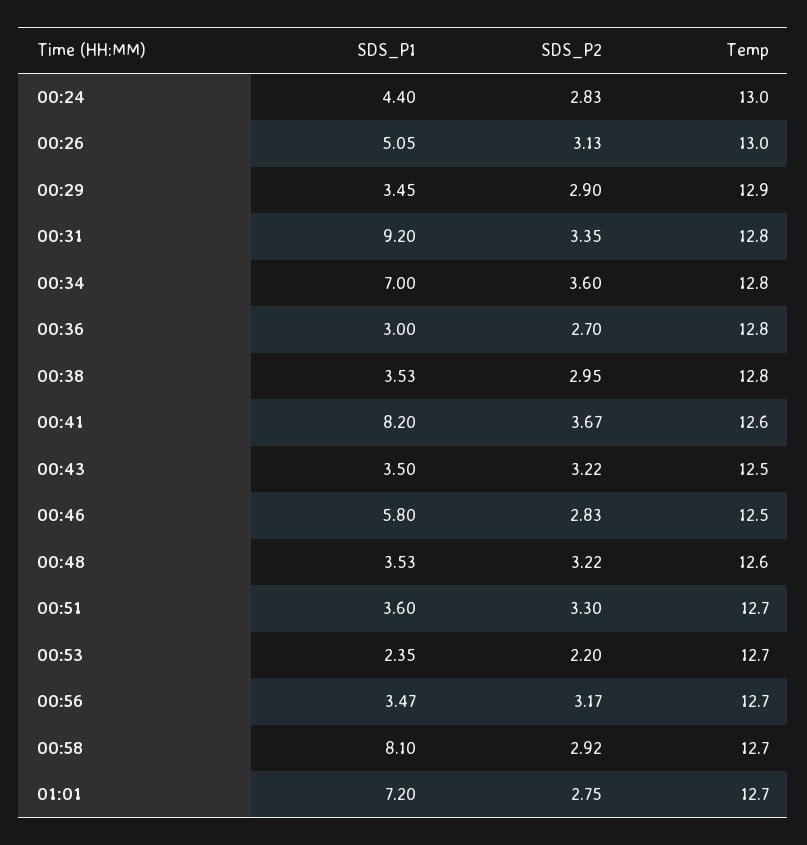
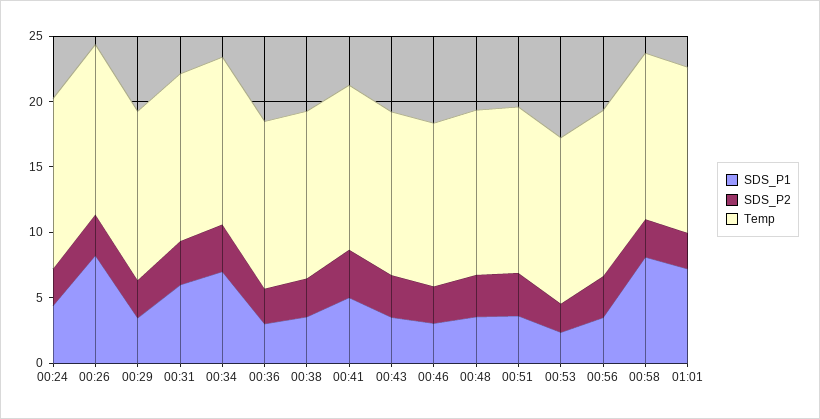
  {
    "SDS_P1": {
      "00:24": 4.4,
-     "00:26": 5.05,
+     "00:26": 8,
      "00:29": 3.45,
-     "00:31": 9.2,
+     "00:31": 6,
      "00:34": 7,
      "00:36": 3,
      "00:38": 3.53,
-     "00:41": 8.2,
+     "00:41": 5,
      "00:43": 3.5,
-     "00:46": 5.8,
+     "00:46": 3,
      "00:48": 3.53,
      "00:51": 3.6,
      "00:53": 2.35,
      "00:56": 3.47,
      "00:58": 8.1,
      "01:01": 7.2
    },
    "SDS_P2": {
      "00:24": 2.83,
      "00:26": 3.13,
      "00:29": 2.9,
      "00:31": 3.35,
      "00:34": 3.6,
      "00:36": 2.7,
      "00:38": 2.95,
      "00:41": 3.67,
      "00:43": 3.22,
      "00:46": 2.83,
      "00:48": 3.22,
      "00:51": 3.3,
      "00:53": 2.2,
      "00:56": 3.17,
      "00:58": 2.92,
      "01:01": 2.75
    },
    "Temp": {
      "00:24": 13,
      "00:26": 13,
      "00:29": 12.9,
      "00:31": 12.8,
      "00:34": 12.8,
      "00:36": 12.8,
      "00:38": 12.8,
      "00:41": 12.6,
      "00:43": 12.5,
      "00:46": 12.5,
      "00:48": 12.6,
      "00:51": 12.7,
      "00:53": 12.7,
      "00:56": 12.7,
      "00:58": 12.7,
      "01:01": 12.7
    }
  }

